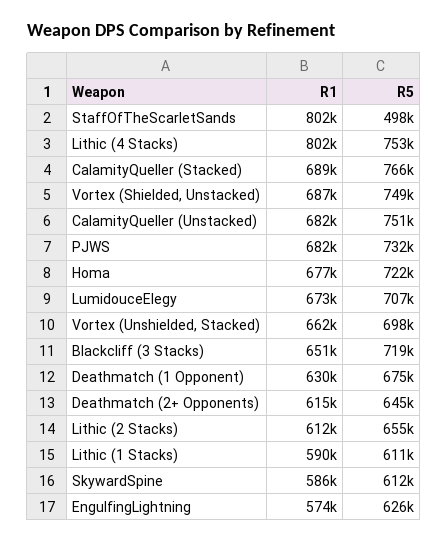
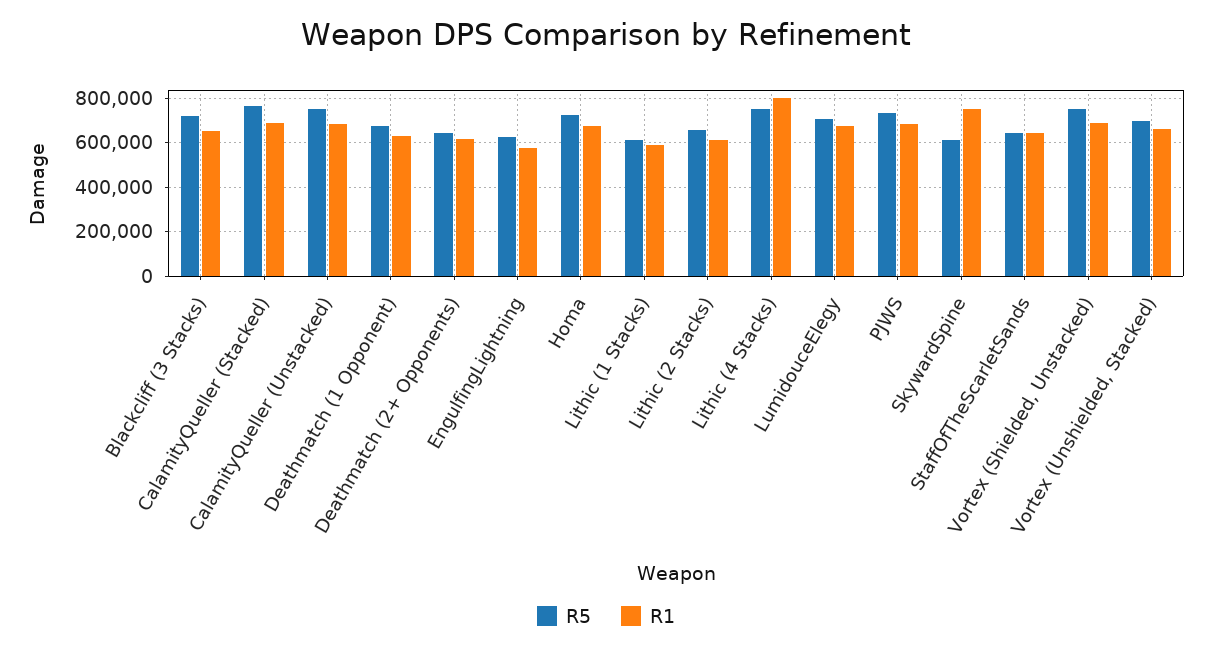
  {
    "R1": {
-     "StaffOfTheScarletSands": 802000,
+     "StaffOfTheScarletSands": 650000,
      "Lithic (4 Stacks)": 802000,
      "CalamityQueller (Stacked)": 689000,
      "Vortex (Shielded, Unstacked)": 687000,
      "CalamityQueller (Unstacked)": 682000,
      "PJWS": 682000,
      "Homa": 677000,
      "LumidouceElegy": 673000,
      "Vortex (Unshielded, Stacked)": 662000,
      "Blackcliff (3 Stacks)": 651000,
      "Deathmatch (1 Opponent)": 630000,
      "Deathmatch (2+ Opponents)": 615000,
      "Lithic (2 Stacks)": 612000,
      "Lithic (1 Stacks)": 590000,
-     "SkywardSpine": 586000,
+     "SkywardSpine": 750000,
      "EngulfingLightning": 574000
    },
    "R5": {
-     "StaffOfTheScarletSands": 498000,
+     "StaffOfTheScarletSands": 650000,
      "Lithic (4 Stacks)": 753000,
      "CalamityQueller (Stacked)": 766000,
      "Vortex (Shielded, Unstacked)": 749000,
      "CalamityQueller (Unstacked)": 751000,
      "PJWS": 732000,
      "Homa": 722000,
      "LumidouceElegy": 707000,
      "Vortex (Unshielded, Stacked)": 698000,
      "Blackcliff (3 Stacks)": 719000,
      "Deathmatch (1 Opponent)": 675000,
      "Deathmatch (2+ Opponents)": 645000,
      "Lithic (2 Stacks)": 655000,
      "Lithic (1 Stacks)": 611000,
      "SkywardSpine": 612000,
      "EngulfingLightning": 626000
    }
  }

